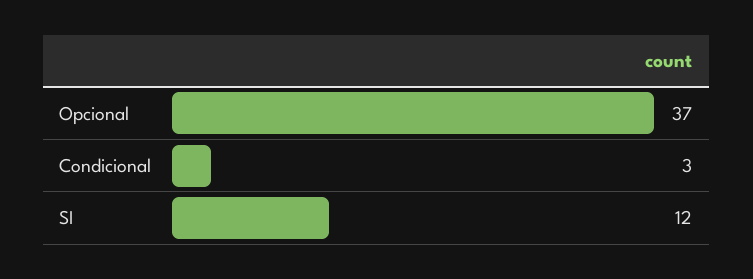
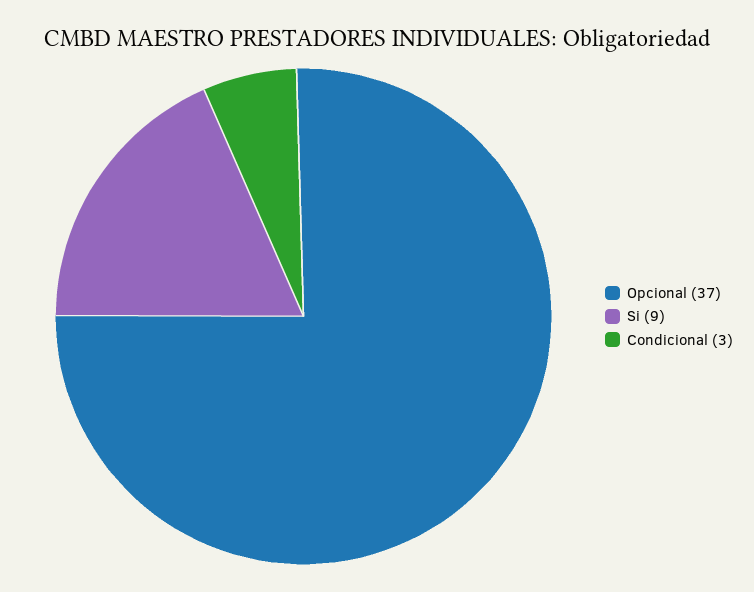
  {
    "Opcional": 37,
    "Condicional": 3,
-   "SI": 12
+   "SI": 9
  }

